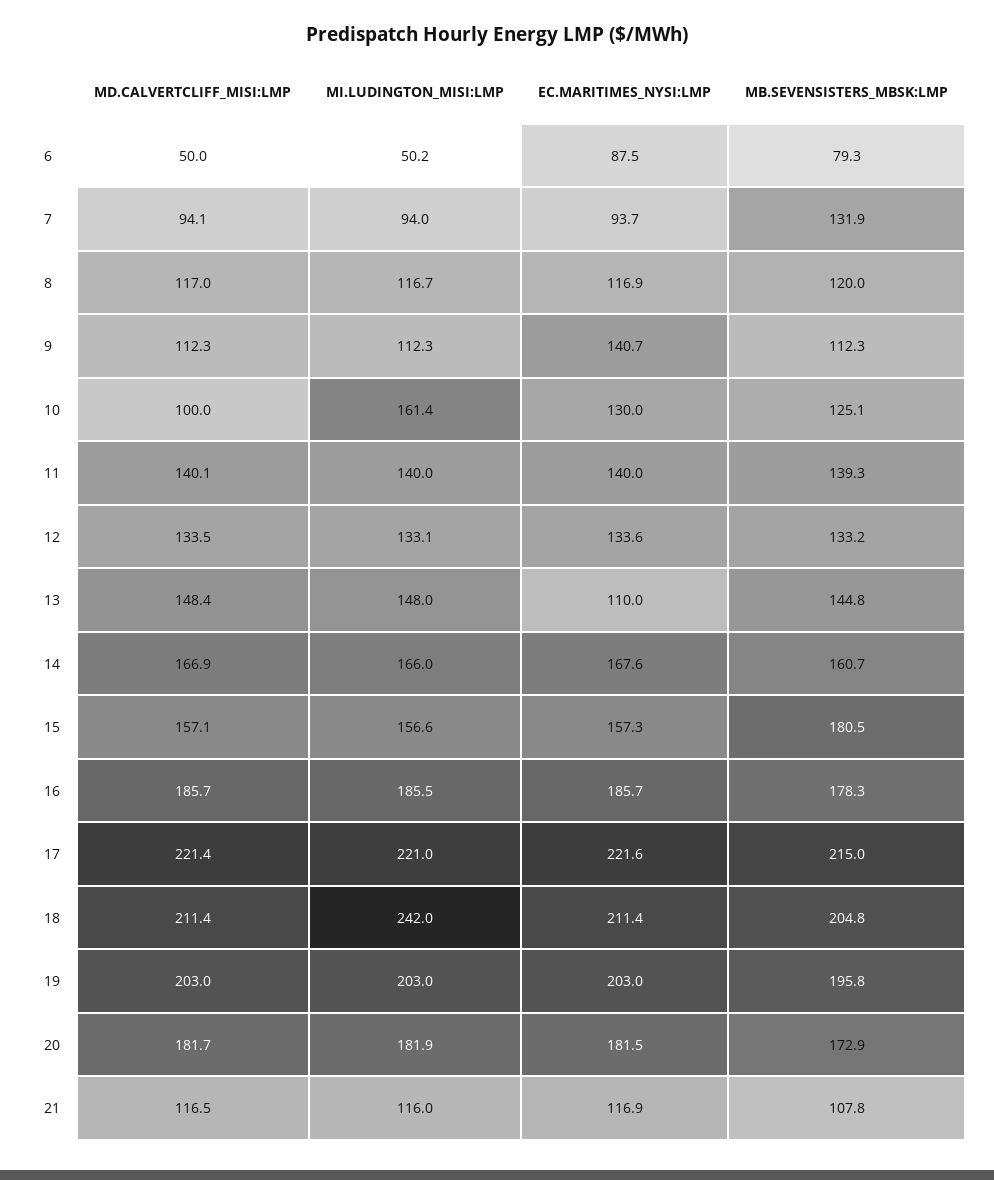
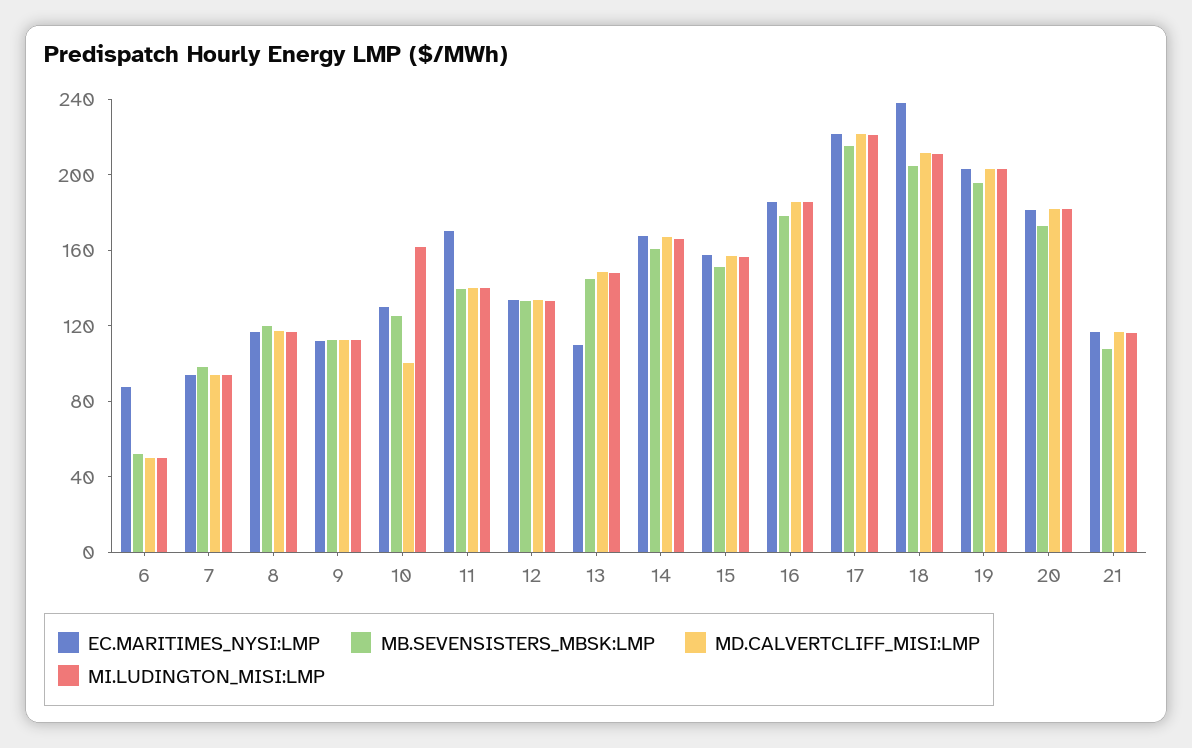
  {
    "MD.CALVERTCLIFF_MISI:LMP": {
      "6": 50,
      "7": 94.1,
      "8": 117,
      "9": 112.3,
      "10": 100,
      "11": 140.1,
      "12": 133.5,
      "13": 148.4,
      "14": 166.9,
      "15": 157.1,
      "16": 185.7,
      "17": 221.4,
      "18": 211.4,
      "19": 203,
      "20": 181.7,
      "21": 116.5
    },
    "MI.LUDINGTON_MISI:LMP": {
      "6": 50.2,
      "7": 94,
      "8": 116.7,
      "9": 112.3,
      "10": 161.4,
      "11": 140,
      "12": 133.1,
      "13": 148,
      "14": 166,
      "15": 156.6,
      "16": 185.5,
      "17": 221,
-     "18": 242,
+     "18": 210,
      "19": 203,
      "20": 181.9,
      "21": 116
    },
    "EC.MARITIMES_NYSI:LMP": {
      "6": 87.5,
      "7": 93.7,
      "8": 116.9,
-     "9": 140.7,
+     "9": 110,
      "10": 130,
-     "11": 140,
+     "11": 170,
      "12": 133.6,
      "13": 110,
      "14": 167.6,
      "15": 157.3,
      "16": 185.7,
      "17": 221.6,
-     "18": 211.4,
+     "18": 240,
      "19": 203,
      "20": 181.5,
      "21": 116.9
    },
    "MB.SEVENSISTERS_MBSK:LMP": {
-     "6": 79.3,
+     "6": 50,
-     "7": 131.9,
+     "7": 100,
      "8": 120,
      "9": 112.3,
      "10": 125.1,
      "11": 139.3,
      "12": 133.2,
      "13": 144.8,
      "14": 160.7,
-     "15": 180.5,
+     "15": 150,
      "16": 178.3,
      "17": 215,
      "18": 204.8,
      "19": 195.8,
      "20": 172.9,
      "21": 107.8
    }
  }

